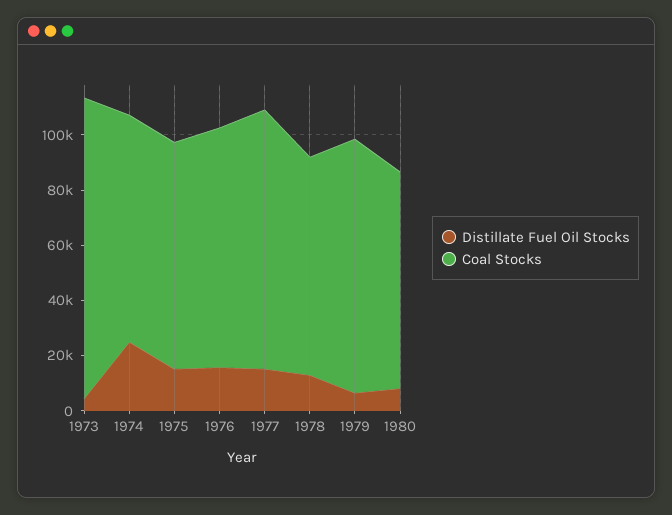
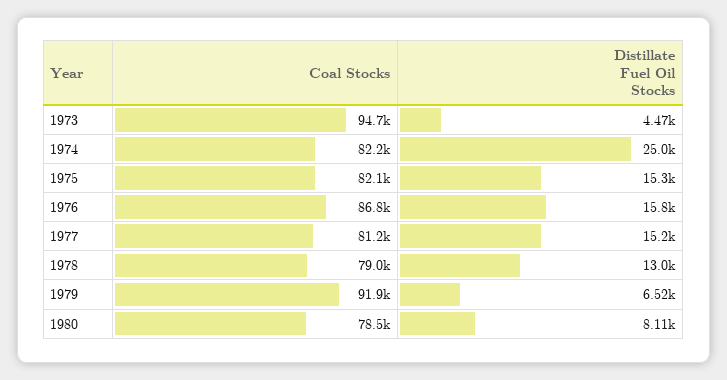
  {
    "Distillate Fuel Oil Stocks": {
      "1973": 4470,
      "1974": 25000,
      "1975": 15300,
      "1976": 15800,
      "1977": 15200,
      "1978": 13000,
      "1979": 6520,
      "1980": 8110
    },
    "Coal Stocks": {
-     "1973": 110000,
+     "1973": 94700,
      "1974": 82200,
      "1975": 82100,
      "1976": 86800,
-     "1977": 95000,
+     "1977": 81200,
      "1978": 79000,
      "1979": 91900,
      "1980": 78500
    }
  }

